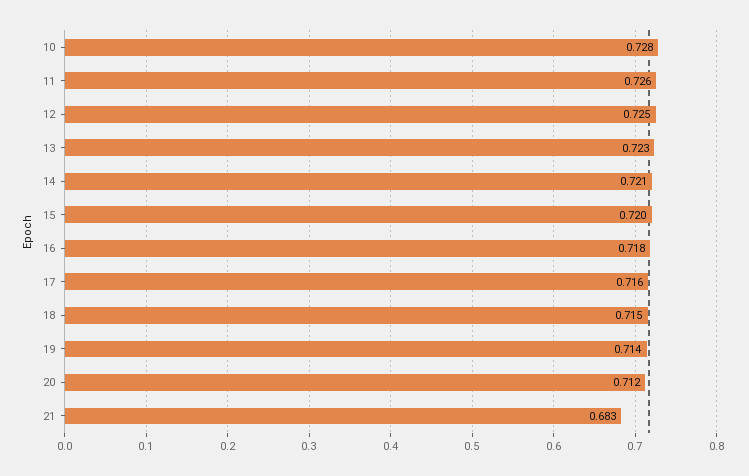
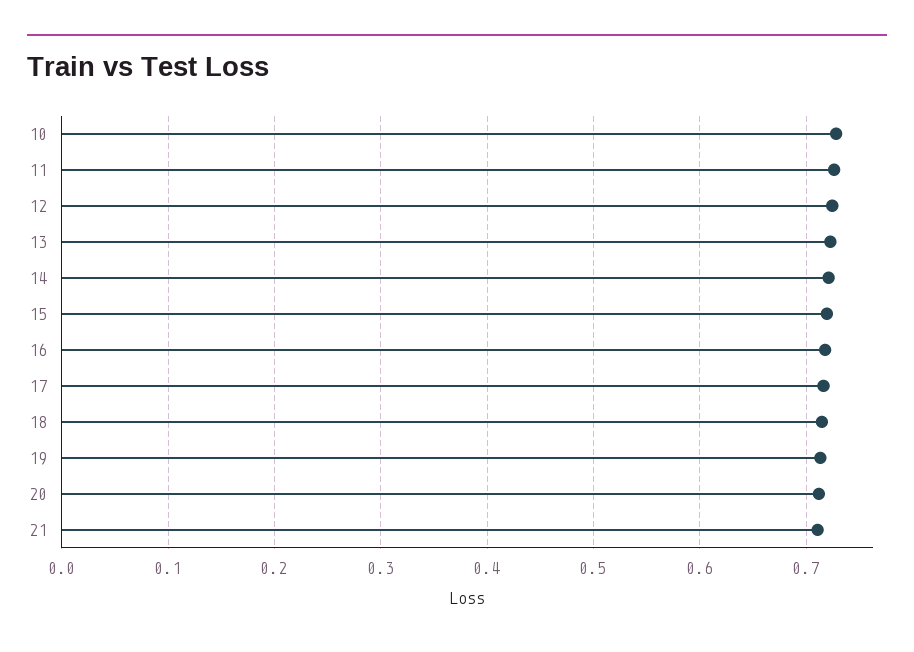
  {
    "10": 0.728,
    "11": 0.726,
    "12": 0.725,
    "13": 0.723,
    "14": 0.721,
    "15": 0.72,
    "16": 0.718,
    "17": 0.716,
    "18": 0.715,
    "19": 0.714,
    "20": 0.712,
-   "21": 0.683
+   "21": 0.71
  }

